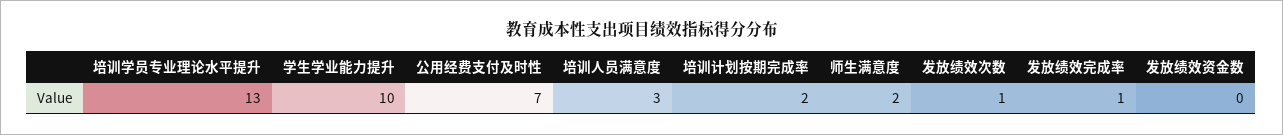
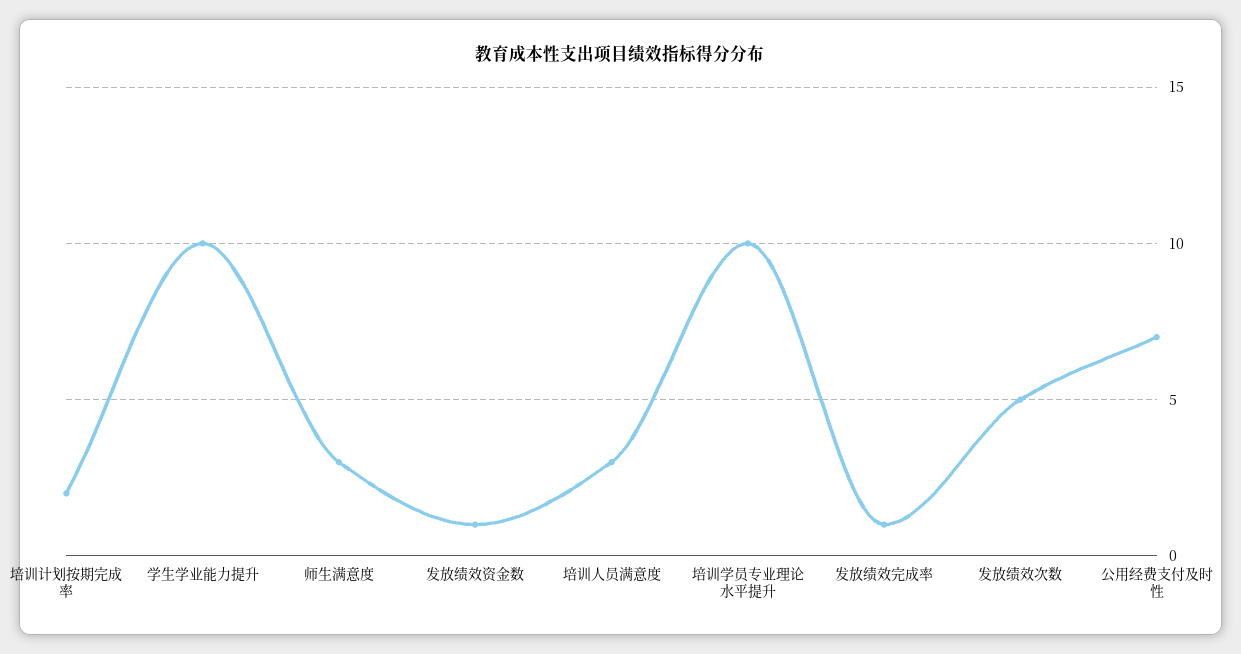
  {
-   "培训学员专业理论水平提升": 13,
+   "培训学员专业理论水平提升": 10,
    "学生学业能力提升": 10,
    "公用经费支付及时性": 7,
    "培训人员满意度": 3,
    "培训计划按期完成率": 2,
-   "师生满意度": 2,
+   "师生满意度": 3,
-   "发放绩效次数": 1,
+   "发放绩效次数": 5,
    "发放绩效完成率": 1,
-   "发放绩效资金数": 0
+   "发放绩效资金数": 1
  }

